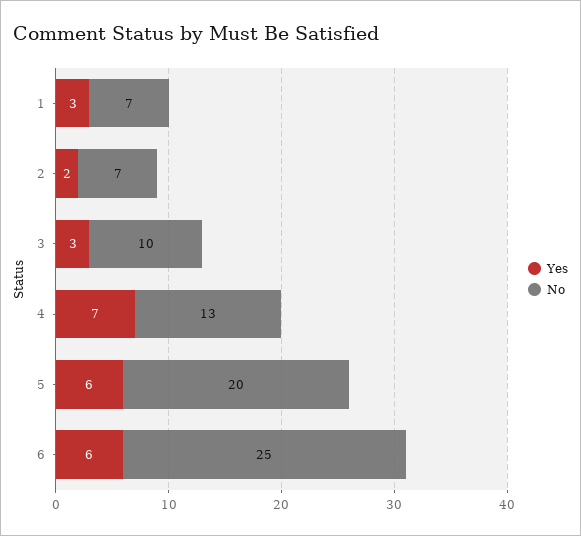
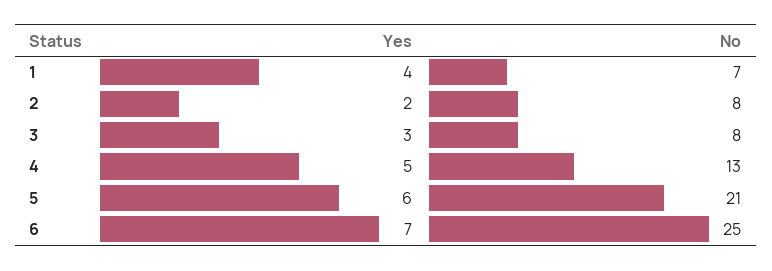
  {
    "Yes": {
-     "1": 3,
+     "1": 4,
      "2": 2,
      "3": 3,
-     "4": 7,
+     "4": 5,
      "5": 6,
-     "6": 6
+     "6": 7
    },
    "No": {
      "1": 7,
-     "2": 7,
+     "2": 8,
-     "3": 10,
+     "3": 8,
      "4": 13,
-     "5": 20,
+     "5": 21,
      "6": 25
    }
  }

